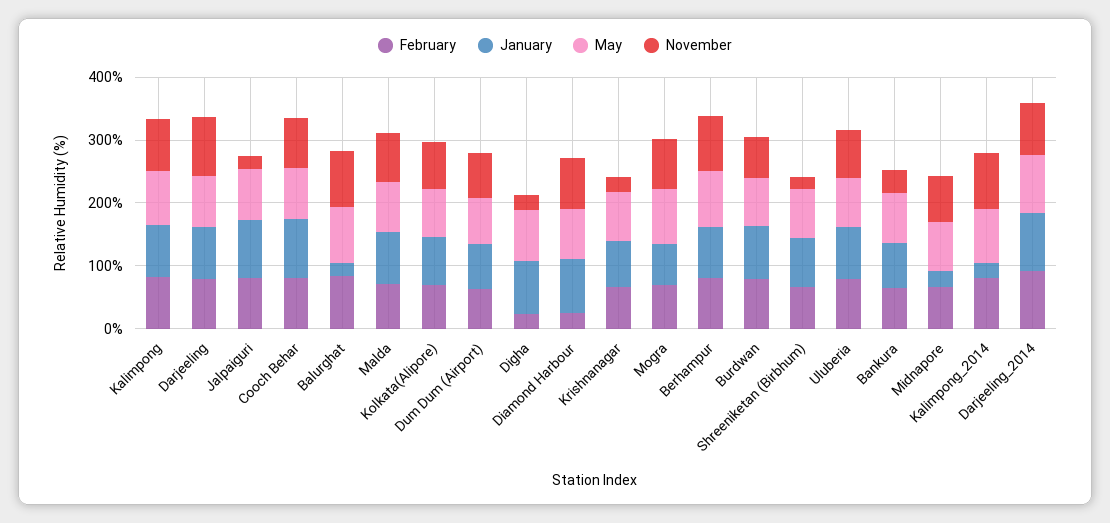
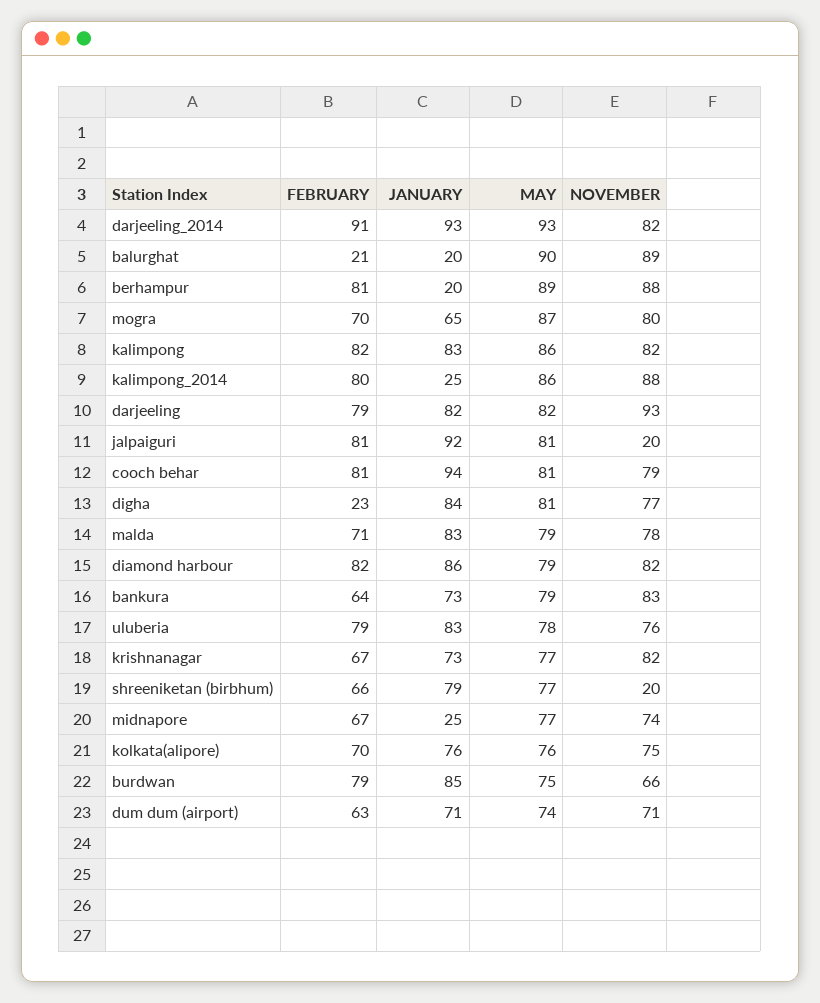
  {
    "February": {
      "Kalimpong": 82,
      "Darjeeling": 79,
      "Jalpaiguri": 81,
      "Cooch Behar": 81,
-     "Balurghat": 80,
+     "Balurghat": 21,
      "Malda": 71,
      "Kolkata(Alipore)": 70,
      "Dum Dum (Airport)": 63,
      "Digha": 23,
-     "Diamond Harbour": 20,
+     "Diamond Harbour": 82,
      "Krishnanagar": 67,
      "Mogra": 70,
      "Berhampur": 81,
      "Burdwan": 79,
      "Shreeniketan (Birbhum)": 66,
      "Uluberia": 79,
      "Bankura": 64,
      "Midnapore": 67,
      "Kalimpong_2014": 80,
      "Darjeeling_2014": 91
    },
    "January": {
      "Kalimpong": 83,
      "Darjeeling": 82,
      "Jalpaiguri": 92,
      "Cooch Behar": 94,
      "Balurghat": 20,
      "Malda": 83,
      "Kolkata(Alipore)": 76,
      "Dum Dum (Airport)": 71,
      "Digha": 84,
      "Diamond Harbour": 86,
      "Krishnanagar": 73,
      "Mogra": 65,
-     "Berhampur": 80,
+     "Berhampur": 20,
      "Burdwan": 85,
      "Shreeniketan (Birbhum)": 79,
      "Uluberia": 83,
      "Bankura": 73,
      "Midnapore": 25,
      "Kalimpong_2014": 25,
      "Darjeeling_2014": 93
    },
    "May": {
      "Kalimpong": 86,
      "Darjeeling": 82,
      "Jalpaiguri": 81,
      "Cooch Behar": 81,
      "Balurghat": 90,
      "Malda": 79,
      "Kolkata(Alipore)": 76,
      "Dum Dum (Airport)": 74,
      "Digha": 81,
      "Diamond Harbour": 79,
      "Krishnanagar": 77,
      "Mogra": 87,
      "Berhampur": 89,
      "Burdwan": 75,
      "Shreeniketan (Birbhum)": 77,
      "Uluberia": 78,
      "Bankura": 79,
      "Midnapore": 77,
      "Kalimpong_2014": 86,
      "Darjeeling_2014": 93
    },
    "November": {
      "Kalimpong": 82,
      "Darjeeling": 93,
      "Jalpaiguri": 20,
      "Cooch Behar": 79,
      "Balurghat": 89,
      "Malda": 78,
      "Kolkata(Alipore)": 75,
      "Dum Dum (Airport)": 71,
-     "Digha": 20,
+     "Digha": 77,
      "Diamond Harbour": 82,
-     "Krishnanagar": 20,
+     "Krishnanagar": 82,
      "Mogra": 80,
      "Berhampur": 88,
      "Burdwan": 66,
      "Shreeniketan (Birbhum)": 20,
      "Uluberia": 76,
-     "Bankura": 40,
+     "Bankura": 83,
      "Midnapore": 74,
      "Kalimpong_2014": 88,
      "Darjeeling_2014": 82
    }
  }

